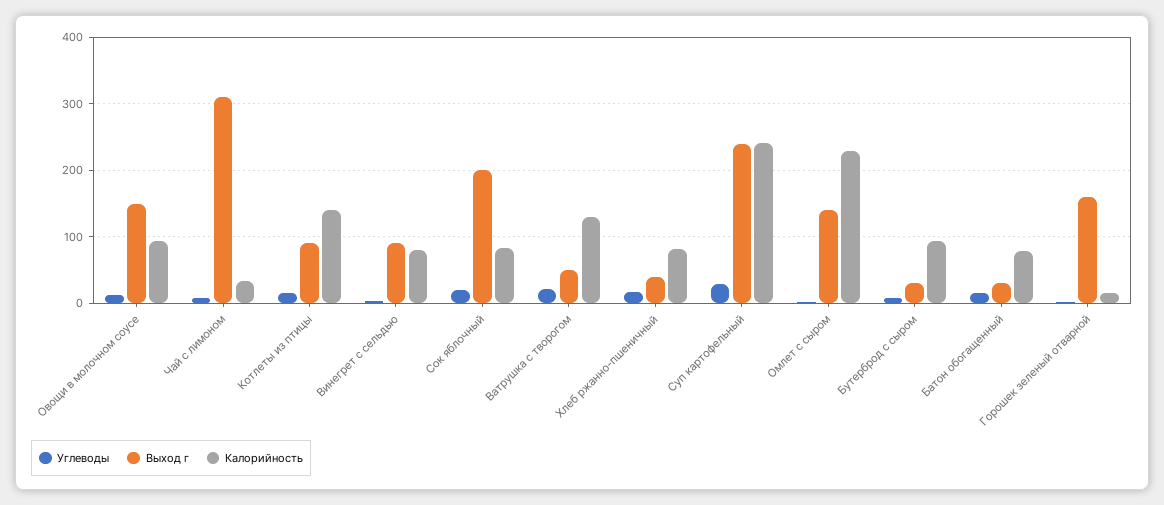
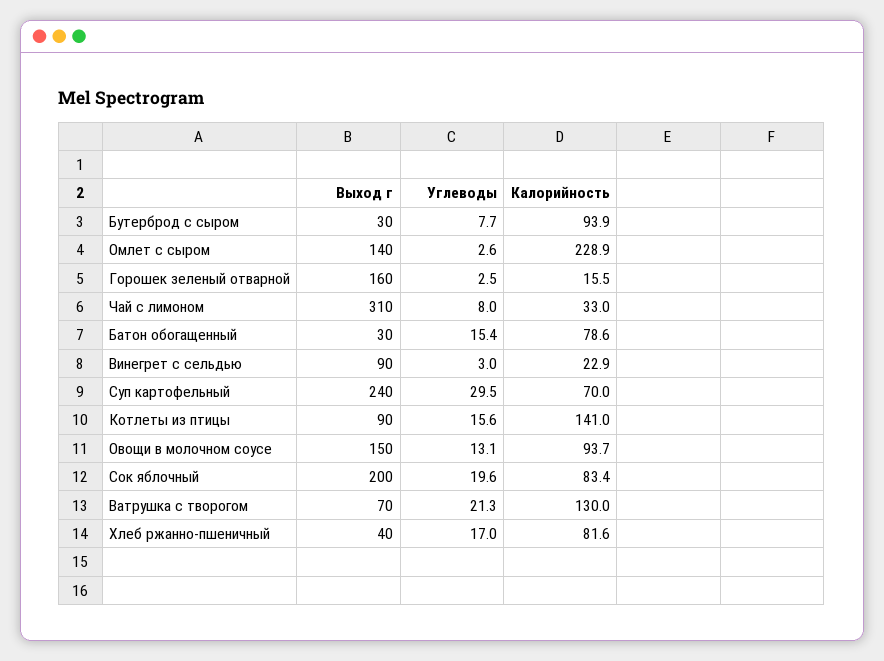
  {
    "Углеводы": {
      "Овощи в молочном соусе": 13.1,
      "Чай с лимоном": 8,
      "Котлеты из птицы": 15.6,
      "Винегрет с сельдью": 3,
      "Сок яблочный": 19.6,
      "Ватрушка с творогом": 21.3,
      "Хлеб ржанно-пшеничный": 17,
      "Суп картофельный": 29.5,
      "Омлет с сыром": 2.6,
      "Бутерброд с сыром": 7.7,
      "Батон обогащенный": 15.4,
      "Горошек зеленый отварной": 2.5
    },
    "Выход г": {
      "Овощи в молочном соусе": 150,
      "Чай с лимоном": 310,
      "Котлеты из птицы": 90,
      "Винегрет с сельдью": 90,
      "Сок яблочный": 200,
-     "Ватрушка с творогом": 50,
+     "Ватрушка с творогом": 70,
      "Хлеб ржанно-пшеничный": 40,
      "Суп картофельный": 240,
      "Омлет с сыром": 140,
      "Бутерброд с сыром": 30,
      "Батон обогащенный": 30,
      "Горошек зеленый отварной": 160
    },
    "Калорийность": {
      "Овощи в молочном соусе": 93.7,
      "Чай с лимоном": 33,
      "Котлеты из птицы": 141,
-     "Винегрет с сельдью": 80,
+     "Винегрет с сельдью": 22.9,
      "Сок яблочный": 83.4,
      "Ватрушка с творогом": 130,
      "Хлеб ржанно-пшеничный": 81.6,
-     "Суп картофельный": 240,
+     "Суп картофельный": 70,
      "Омлет с сыром": 228.9,
      "Бутерброд с сыром": 93.9,
      "Батон обогащенный": 78.6,
      "Горошек зеленый отварной": 15.5
    }
  }

